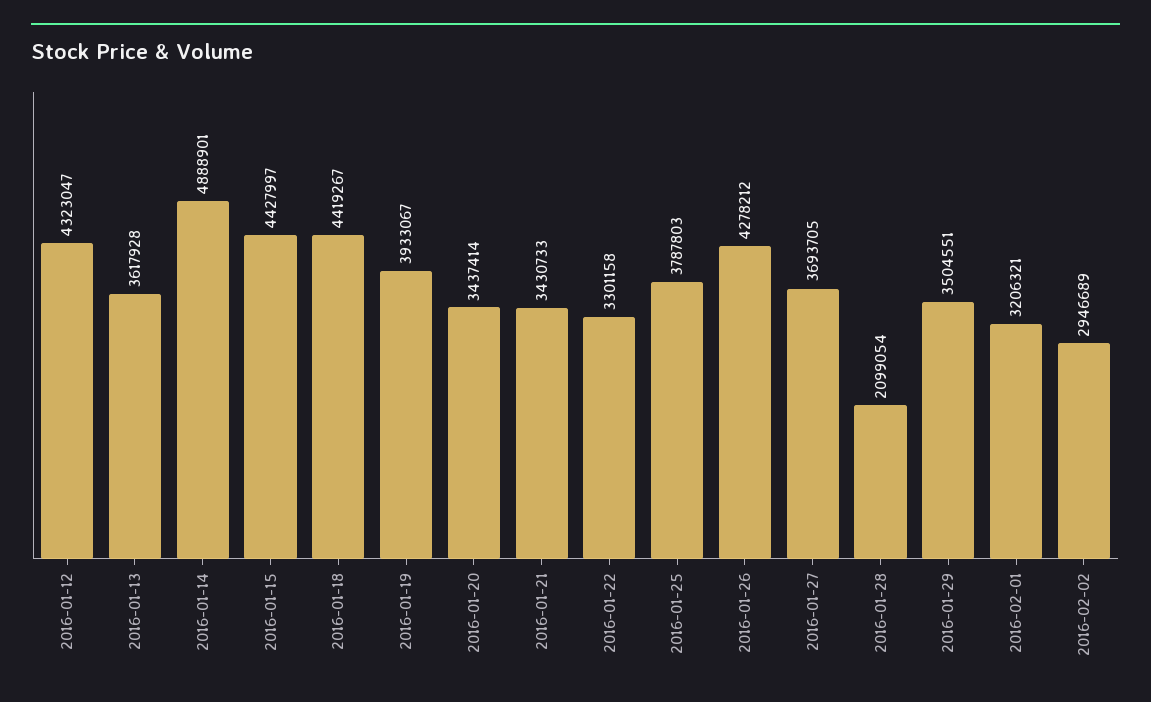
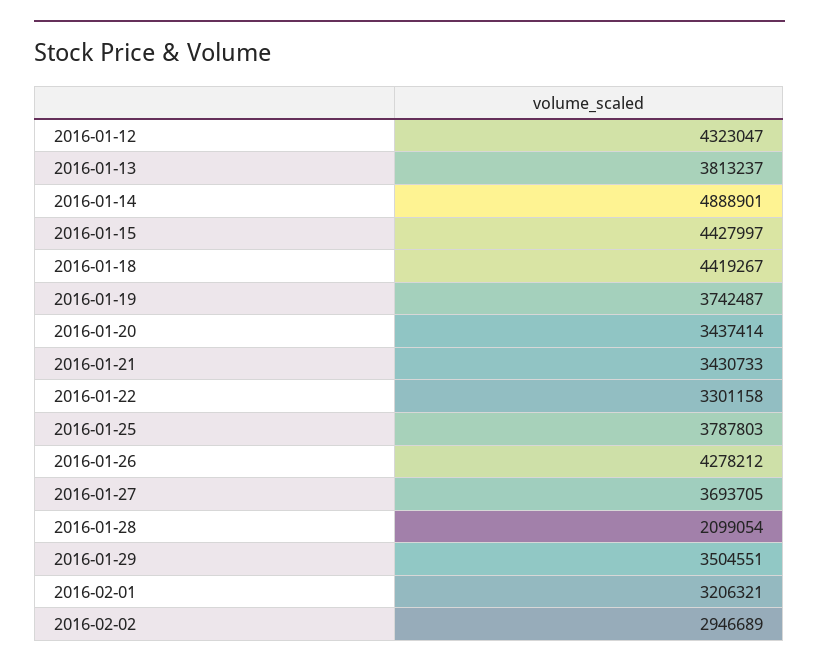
  {
    "2016-01-12": 4323047,
-   "2016-01-13": 3617928,
+   "2016-01-13": 3813237,
    "2016-01-14": 4888901,
    "2016-01-15": 4427997,
    "2016-01-18": 4419267,
-   "2016-01-19": 3933067,
+   "2016-01-19": 3742487,
    "2016-01-20": 3437414,
    "2016-01-21": 3430733,
    "2016-01-22": 3301158,
    "2016-01-25": 3787803,
    "2016-01-26": 4278212,
    "2016-01-27": 3693705,
    "2016-01-28": 2099054,
    "2016-01-29": 3504551,
    "2016-02-01": 3206321,
    "2016-02-02": 2946689
  }

